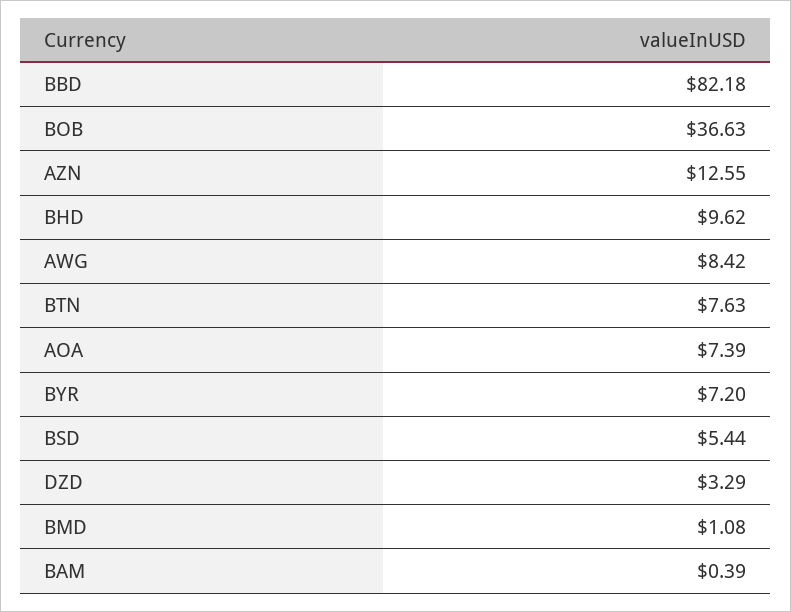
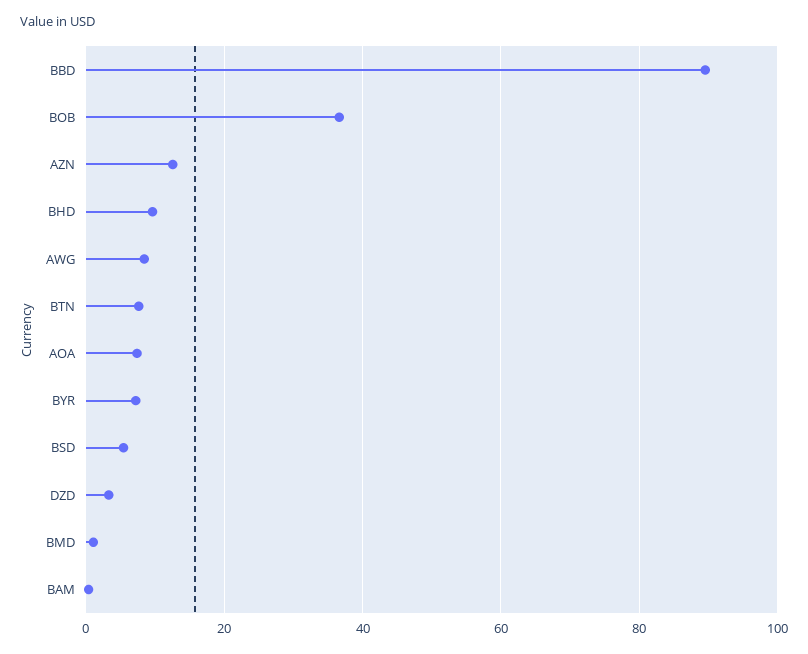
  {
-   "BBD": 82.18,
+   "BBD": 90,
    "BOB": 36.63,
    "AZN": 12.55,
    "BHD": 9.62,
    "AWG": 8.42,
    "BTN": 7.63,
    "AOA": 7.39,
    "BYR": 7.2,
    "BSD": 5.44,
    "DZD": 3.29,
    "BMD": 1.08,
    "BAM": 0.39
  }

